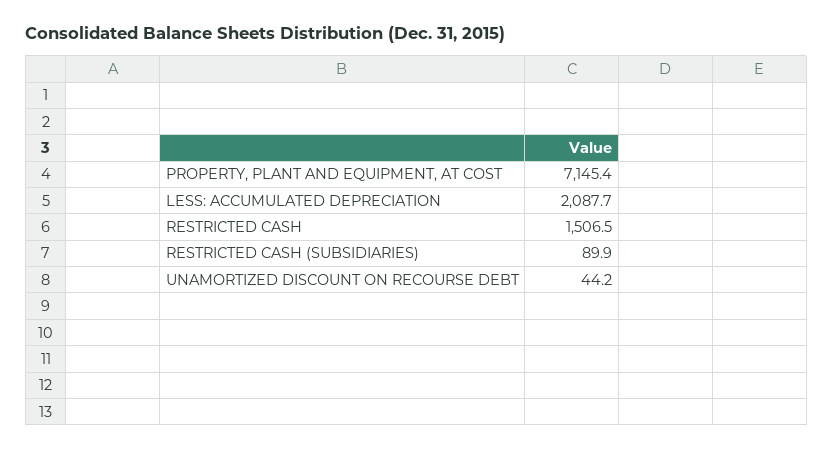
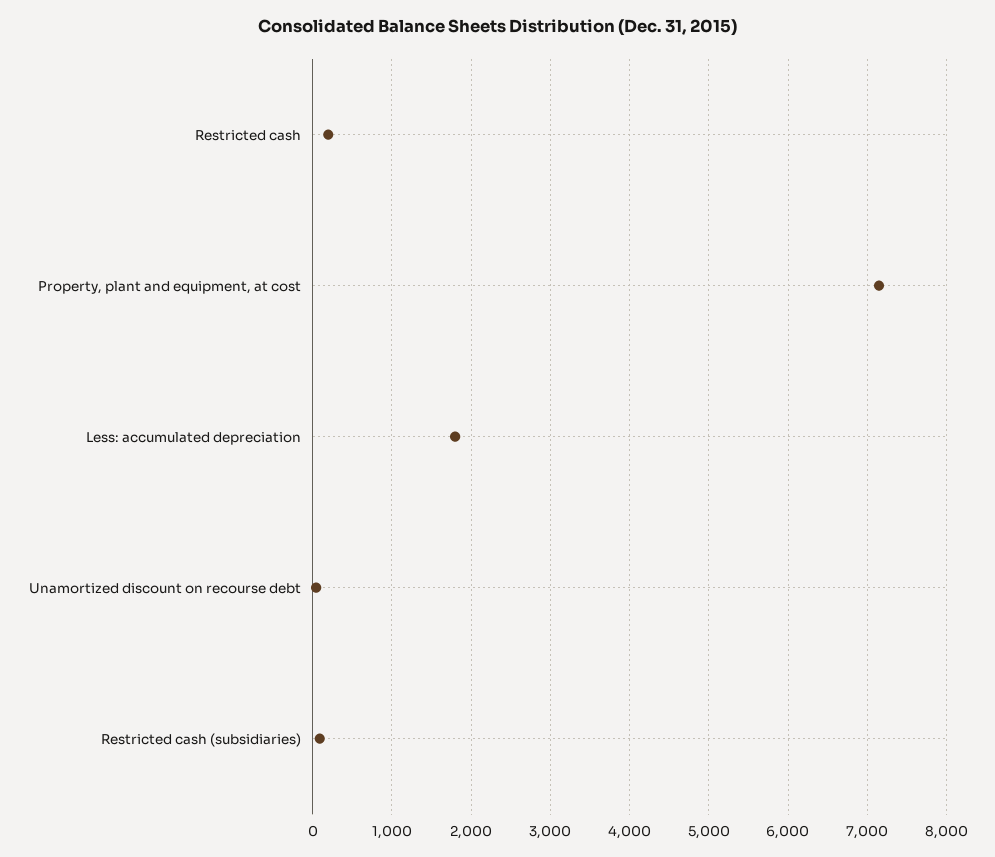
  {
    "PROPERTY, PLANT AND EQUIPMENT, AT COST": 7145.4,
-   "LESS: ACCUMULATED DEPRECIATION": 2087.7,
+   "LESS: ACCUMULATED DEPRECIATION": 1800,
-   "RESTRICTED CASH": 1506.5,
+   "RESTRICTED CASH": 200,
    "RESTRICTED CASH (SUBSIDIARIES)": 89.9,
    "UNAMORTIZED DISCOUNT ON RECOURSE DEBT": 44.2
  }

